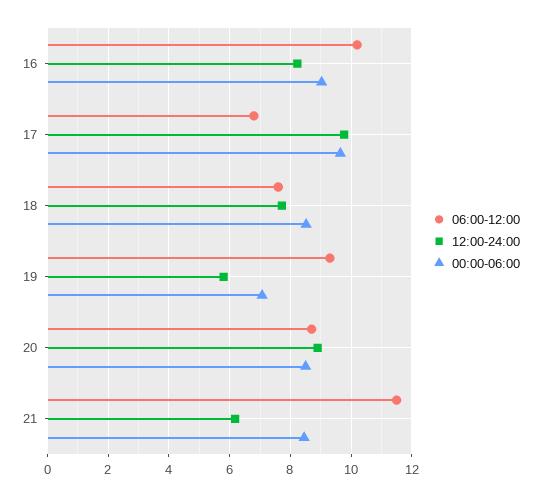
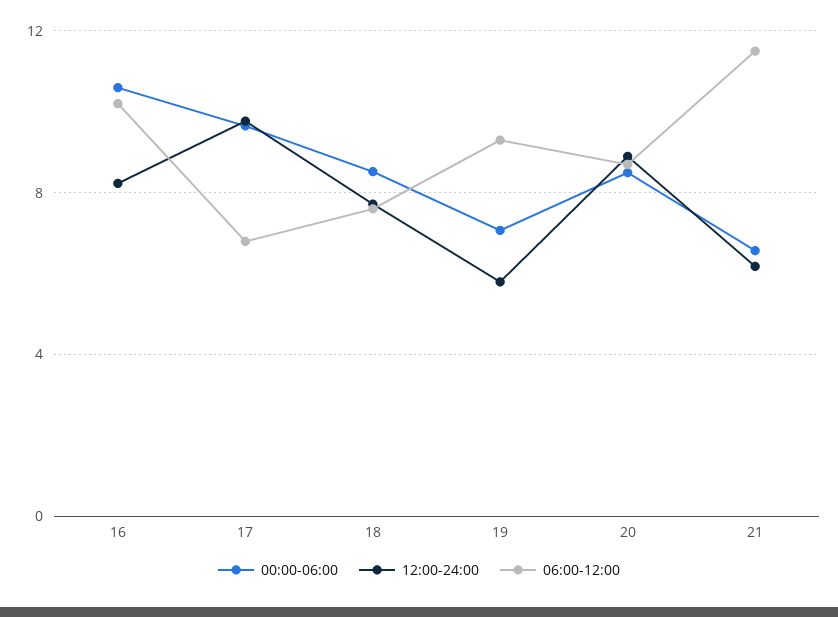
  {
    "06:00-12:00": {
      "16": 10.2,
      "17": 6.8,
      "18": 7.6,
      "19": 9.4,
      "20": 8.8,
      "21": 11.6
    },
    "12:00-24:00": {
      "16": 8.2,
      "17": 9.8,
      "18": 7.8,
      "19": 5.8,
      "20": 9,
      "21": 6.2
    },
    "00:00-06:00": {
-     "16": 9,
+     "16": 10.5,
      "17": 9.6,
      "18": 8.6,
      "19": 7,
      "20": 8.6,
-     "21": 8.4
+     "21": 6.5
    }
  }

